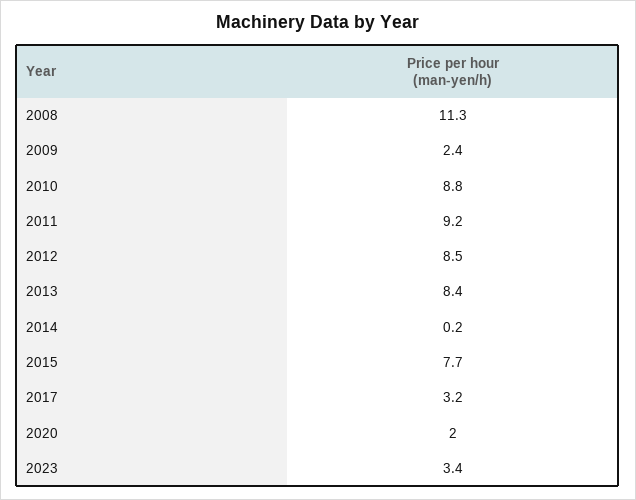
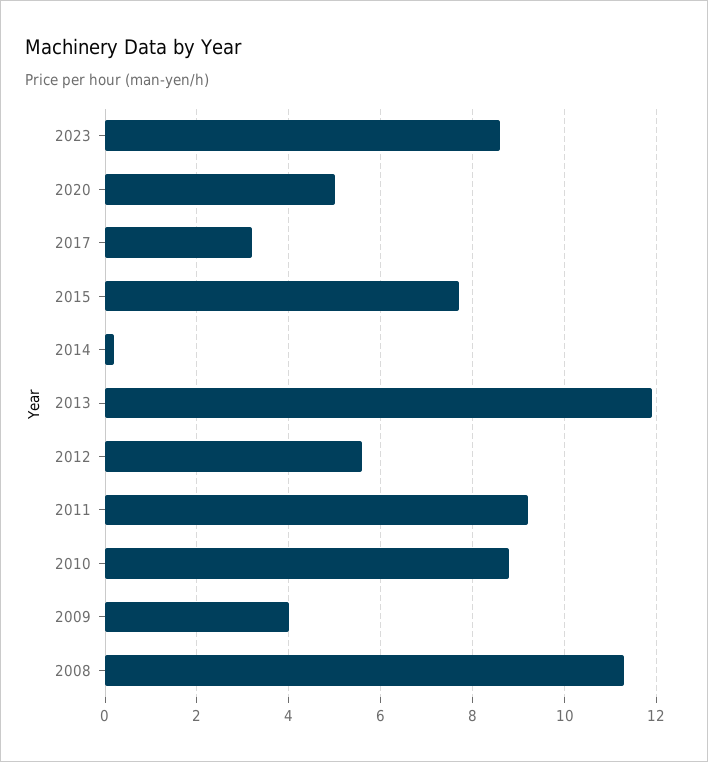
  {
    "2008": 11.3,
-   "2009": 2.4,
+   "2009": 4,
    "2010": 8.8,
    "2011": 9.2,
-   "2012": 8.5,
+   "2012": 5.5,
-   "2013": 8.4,
+   "2013": 12,
    "2014": 0.2,
    "2015": 7.7,
    "2017": 3.2,
-   "2020": 2,
+   "2020": 5,
-   "2023": 3.4
+   "2023": 8.5
  }

